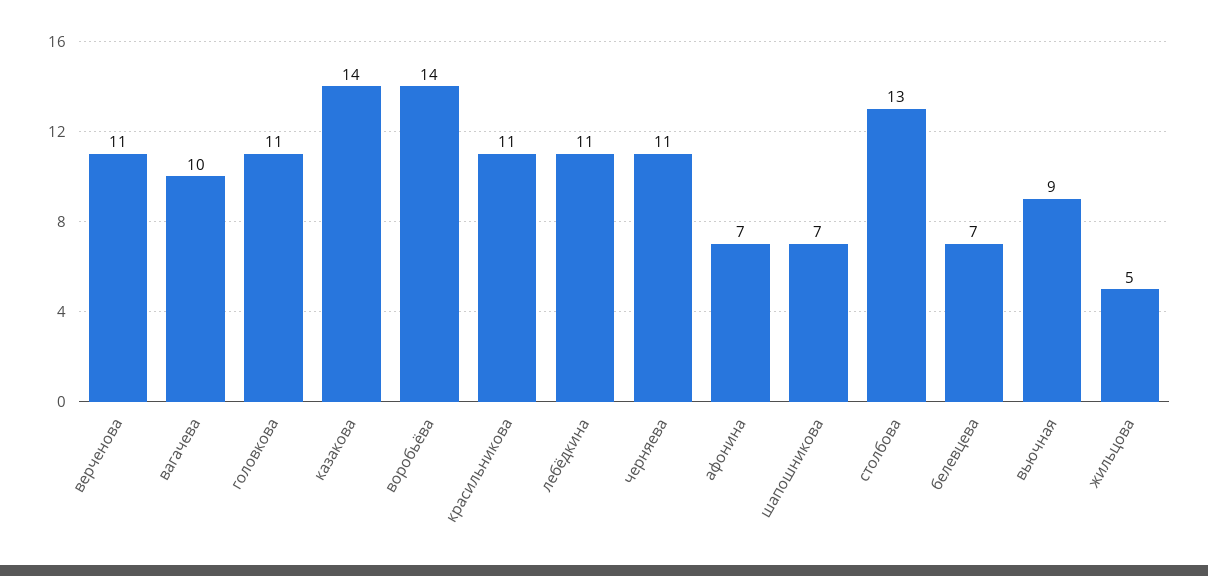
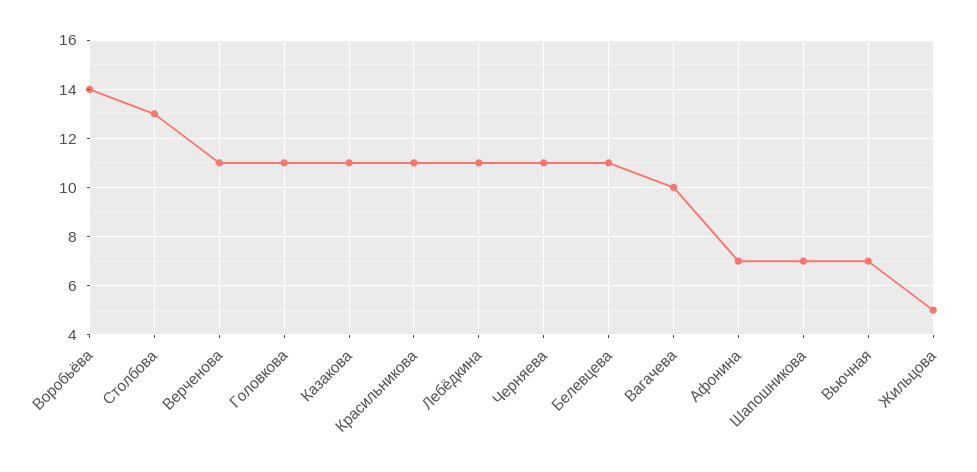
  {
    "верченова": 11,
    "вагачева": 10,
    "головкова": 11,
-   "казакова": 14,
+   "казакова": 11,
    "воробьёва": 14,
    "красильникова": 11,
    "лебёдкина": 11,
    "черняева": 11,
    "афонина": 7,
    "шапошникова": 7,
    "столбова": 13,
-   "белевцева": 7,
+   "белевцева": 11,
-   "вьючная": 9,
+   "вьючная": 7,
    "жильцова": 5
  }

